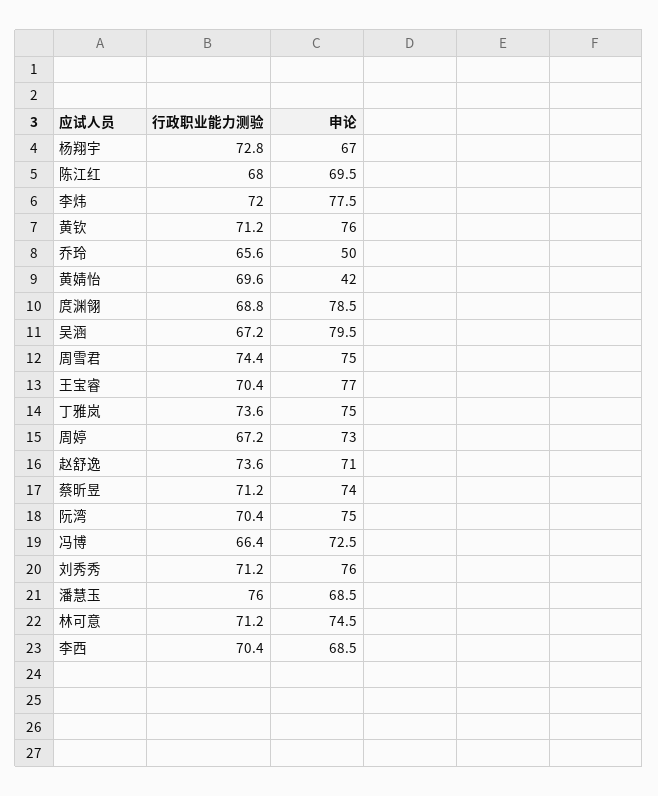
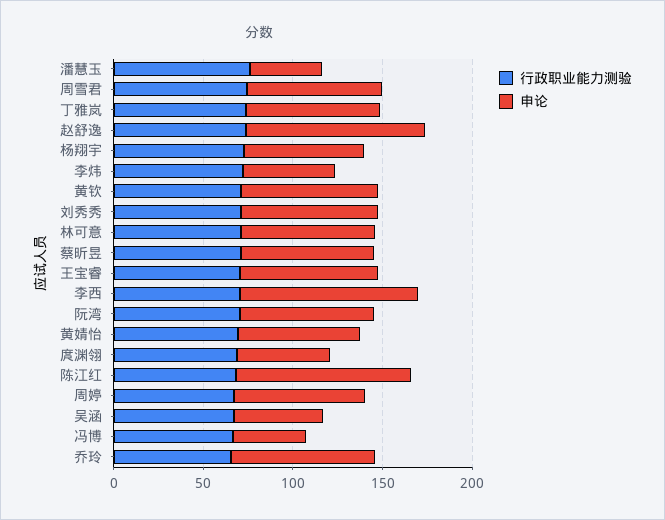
  {
    "行政职业能力测验": {
      "杨翔宇": 72.8,
      "陈江红": 68,
      "李炜": 72,
      "黄钦": 71.2,
      "乔玲": 65.6,
      "黄婧怡": 69.6,
      "庹渊翎": 68.8,
      "吴涵": 67.2,
      "周雪君": 74.4,
      "王宝睿": 70.4,
      "丁雅岚": 73.6,
      "周婷": 67.2,
      "赵舒逸": 73.6,
      "蔡昕昱": 71.2,
      "阮湾": 70.4,
      "冯博": 66.4,
      "刘秀秀": 71.2,
      "潘慧玉": 76,
      "林可意": 71.2,
      "李西": 70.4
    },
    "申论": {
      "杨翔宇": 67,
-     "陈江红": 69.5,
+     "陈江红": 100,
-     "李炜": 77.5,
+     "李炜": 50,
      "黄钦": 76,
-     "乔玲": 50,
+     "乔玲": 80,
-     "黄婧怡": 42,
+     "黄婧怡": 70,
-     "庹渊翎": 78.5,
+     "庹渊翎": 50,
-     "吴涵": 79.5,
+     "吴涵": 50,
      "周雪君": 75,
      "王宝睿": 77,
      "丁雅岚": 75,
      "周婷": 73,
-     "赵舒逸": 71,
+     "赵舒逸": 100,
      "蔡昕昱": 74,
      "阮湾": 75,
-     "冯博": 72.5,
+     "冯博": 40,
      "刘秀秀": 76,
-     "潘慧玉": 68.5,
+     "潘慧玉": 40,
      "林可意": 74.5,
-     "李西": 68.5
+     "李西": 100
    }
  }

